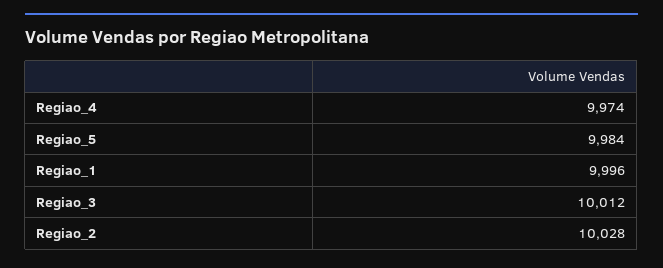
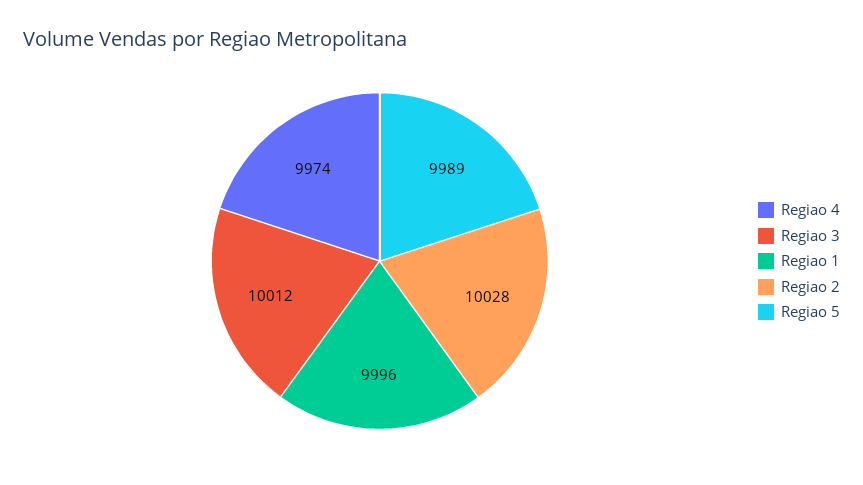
  {
    "Regiao_4": 9974,
-   "Regiao_5": 9984,
+   "Regiao_5": 9989,
    "Regiao_1": 9996,
    "Regiao_3": 10012,
    "Regiao_2": 10028
  }

